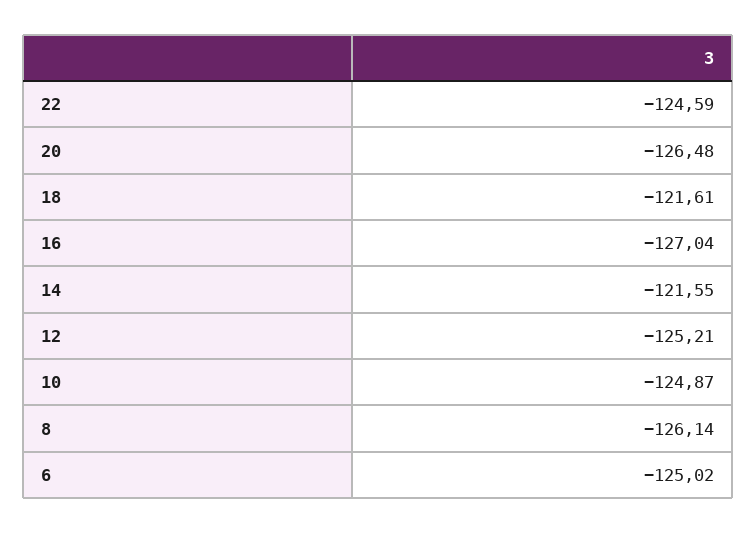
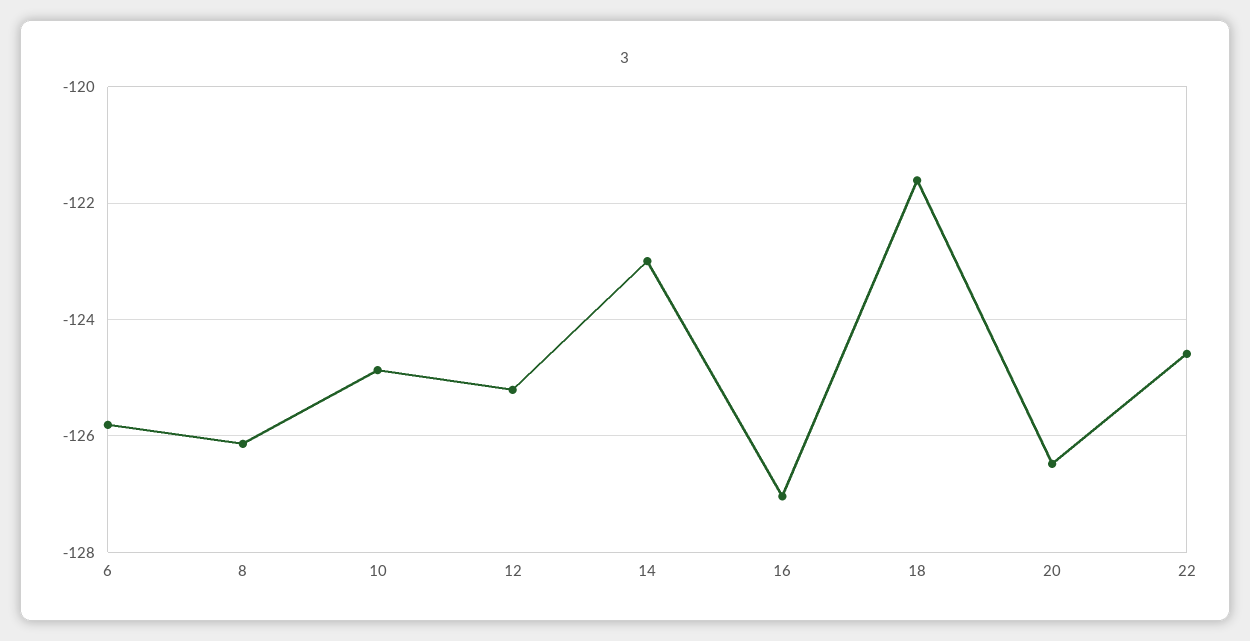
  {
    "22": -124.59,
    "20": -126.48,
    "18": -121.61,
    "16": -127.04,
-   "14": -121.55,
+   "14": -123,
    "12": -125.21,
    "10": -124.87,
    "8": -126.14,
-   "6": -125.02
+   "6": -125.8
  }

